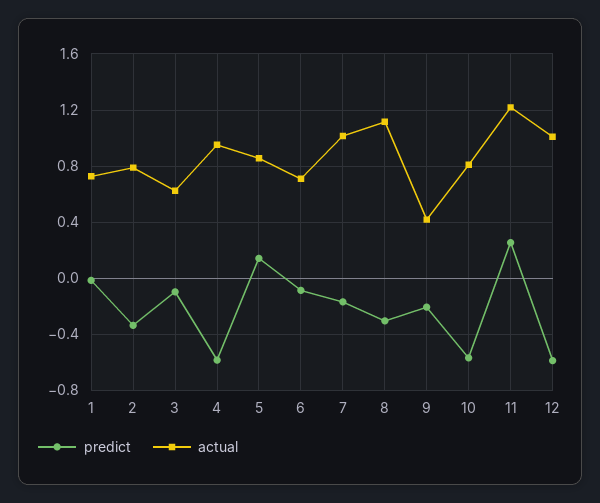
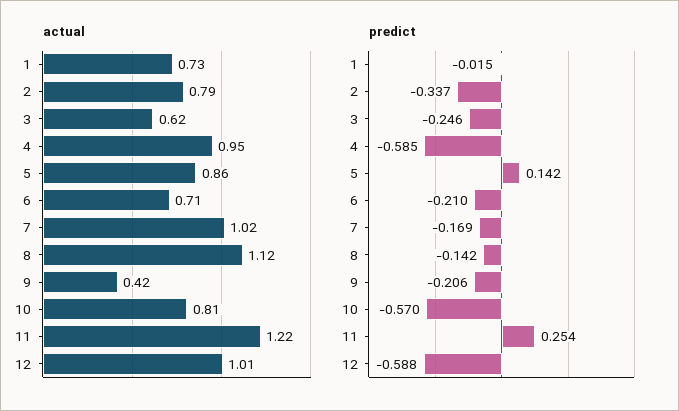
  {
    "predict": {
      "1": -0.015,
      "2": -0.337,
-     "3": -0.1,
+     "3": -0.246,
      "4": -0.585,
      "5": 0.142,
-     "6": -0.1,
+     "6": -0.21,
      "7": -0.169,
-     "8": -0.3,
+     "8": -0.142,
      "9": -0.206,
      "10": -0.57,
      "11": 0.254,
      "12": -0.588
    },
    "actual": {
      "1": 0.73,
      "2": 0.79,
      "3": 0.62,
      "4": 0.95,
      "5": 0.86,
      "6": 0.71,
      "7": 1.02,
      "8": 1.12,
      "9": 0.42,
      "10": 0.81,
      "11": 1.22,
      "12": 1.01
    }
  }

